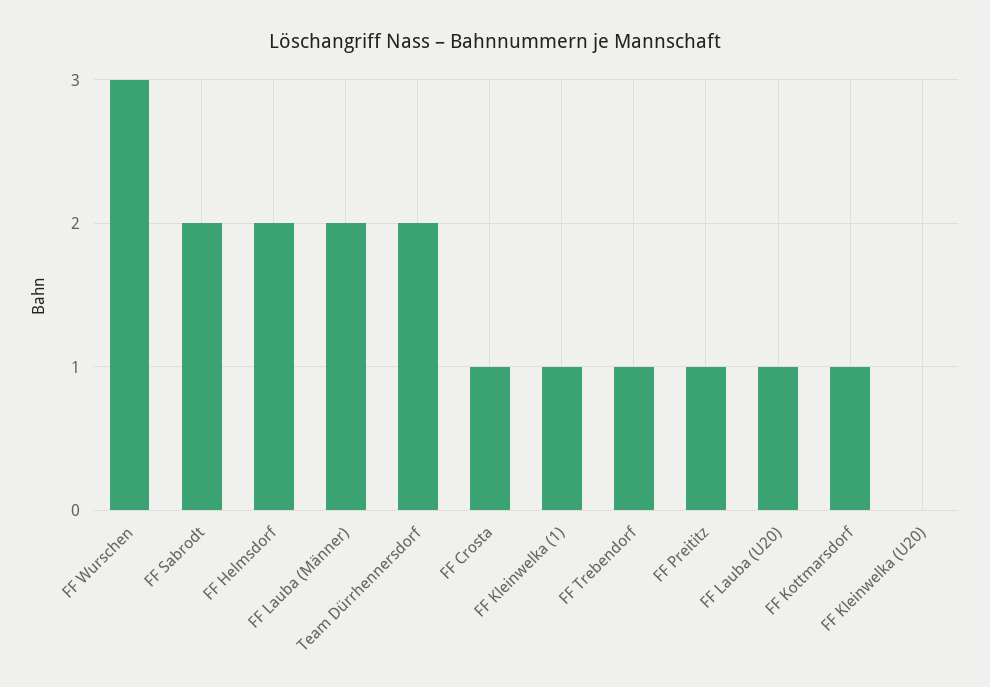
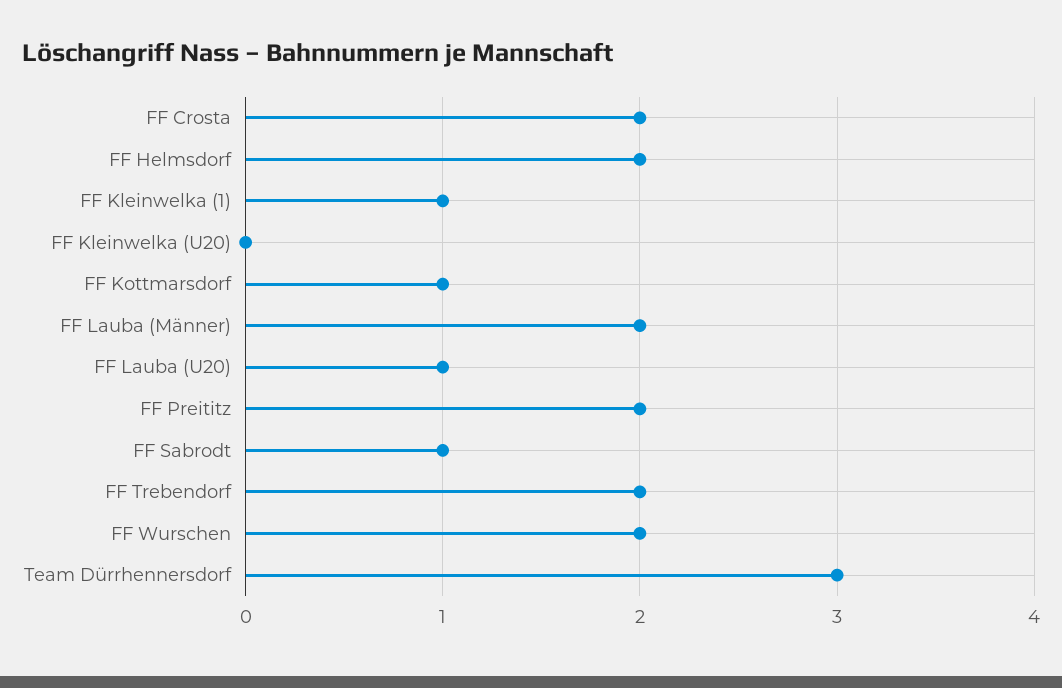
  {
-   "FF Wurschen": 3,
+   "FF Wurschen": 2,
-   "FF Sabrodt": 2,
+   "FF Sabrodt": 1,
    "FF Helmsdorf": 2,
    "FF Lauba (Männer)": 2,
-   "Team Dürrhennersdorf": 2,
+   "Team Dürrhennersdorf": 3,
-   "FF Crosta": 1,
+   "FF Crosta": 2,
    "FF Kleinwelka (1)": 1,
-   "FF Trebendorf": 1,
+   "FF Trebendorf": 2,
-   "FF Preititz": 1,
+   "FF Preititz": 2,
    "FF Lauba (U20)": 1,
    "FF Kottmarsdorf": 1,
    "FF Kleinwelka (U20)": 0
  }

